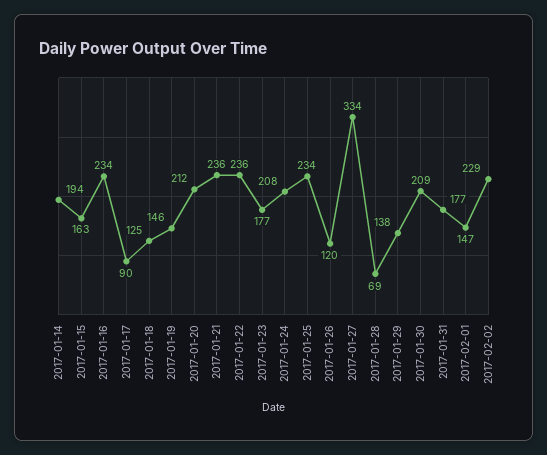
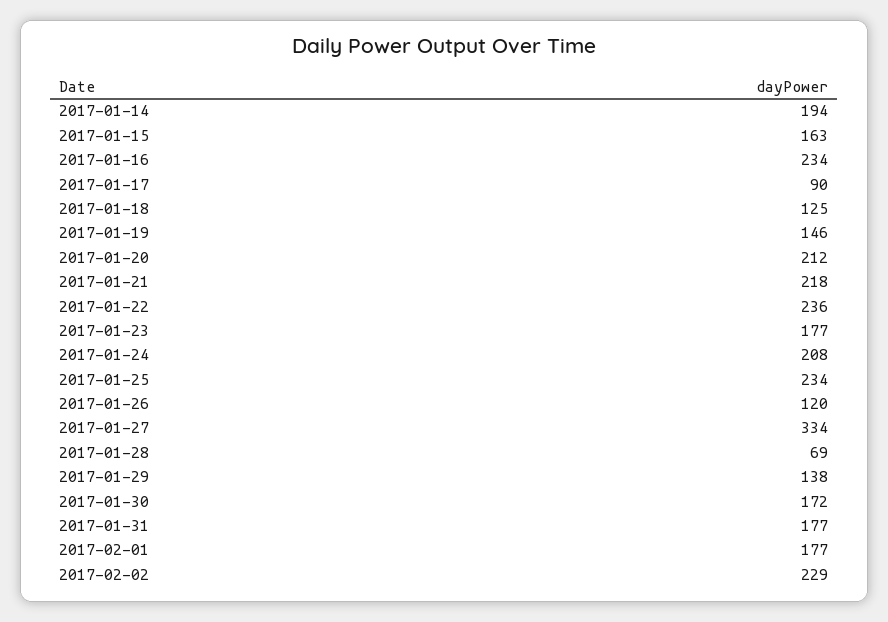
  {
    "2017-01-14": 194,
    "2017-01-15": 163,
    "2017-01-16": 234,
    "2017-01-17": 90,
    "2017-01-18": 125,
    "2017-01-19": 146,
    "2017-01-20": 212,
-   "2017-01-21": 236,
+   "2017-01-21": 218,
    "2017-01-22": 236,
    "2017-01-23": 177,
    "2017-01-24": 208,
    "2017-01-25": 234,
    "2017-01-26": 120,
    "2017-01-27": 334,
    "2017-01-28": 69,
    "2017-01-29": 138,
-   "2017-01-30": 209,
+   "2017-01-30": 172,
    "2017-01-31": 177,
-   "2017-02-01": 147,
+   "2017-02-01": 177,
    "2017-02-02": 229
  }

